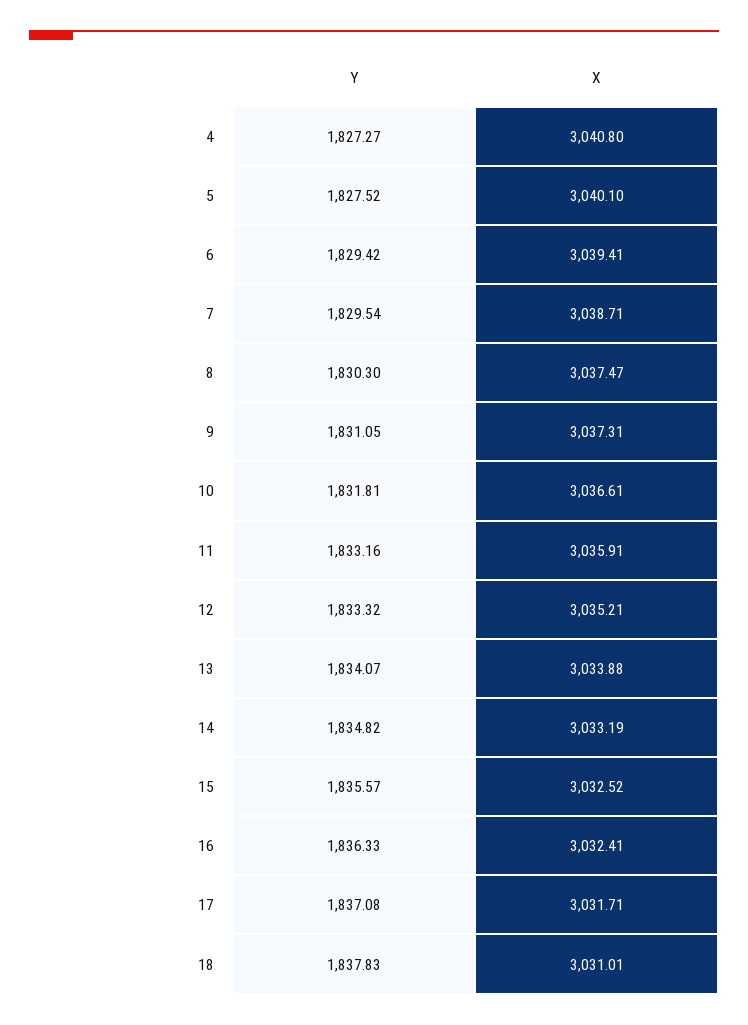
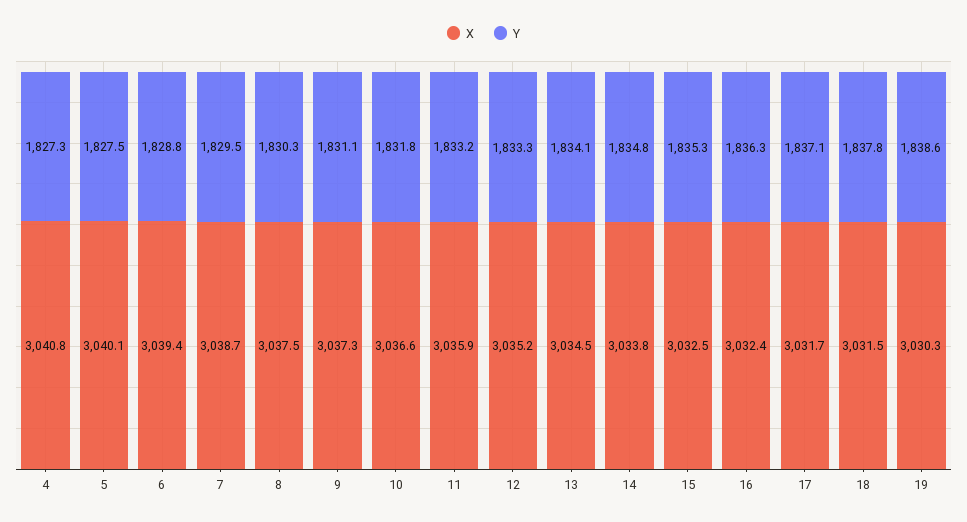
  {
    "Y": {
      "4": 1827.27,
      "5": 1827.52,
-     "6": 1829.42,
+     "6": 1828.8,
      "7": 1829.54,
      "8": 1830.3,
      "9": 1831.05,
      "10": 1831.81,
      "11": 1833.16,
      "12": 1833.32,
      "13": 1834.07,
      "14": 1834.82,
-     "15": 1835.57,
+     "15": 1835.3,
      "16": 1836.33,
      "17": 1837.08,
-     "18": 1837.83
+     "18": 1837.83,
+     "19": 1838.6
    },
    "X": {
      "4": 3040.8,
      "5": 3040.1,
      "6": 3039.41,
      "7": 3038.71,
      "8": 3037.47,
      "9": 3037.31,
      "10": 3036.61,
      "11": 3035.91,
      "12": 3035.21,
-     "13": 3033.88,
+     "13": 3034.5,
-     "14": 3033.19,
+     "14": 3033.8,
      "15": 3032.52,
      "16": 3032.41,
      "17": 3031.71,
-     "18": 3031.01
+     "18": 3031.5,
+     "19": 3030.3
    }
  }

